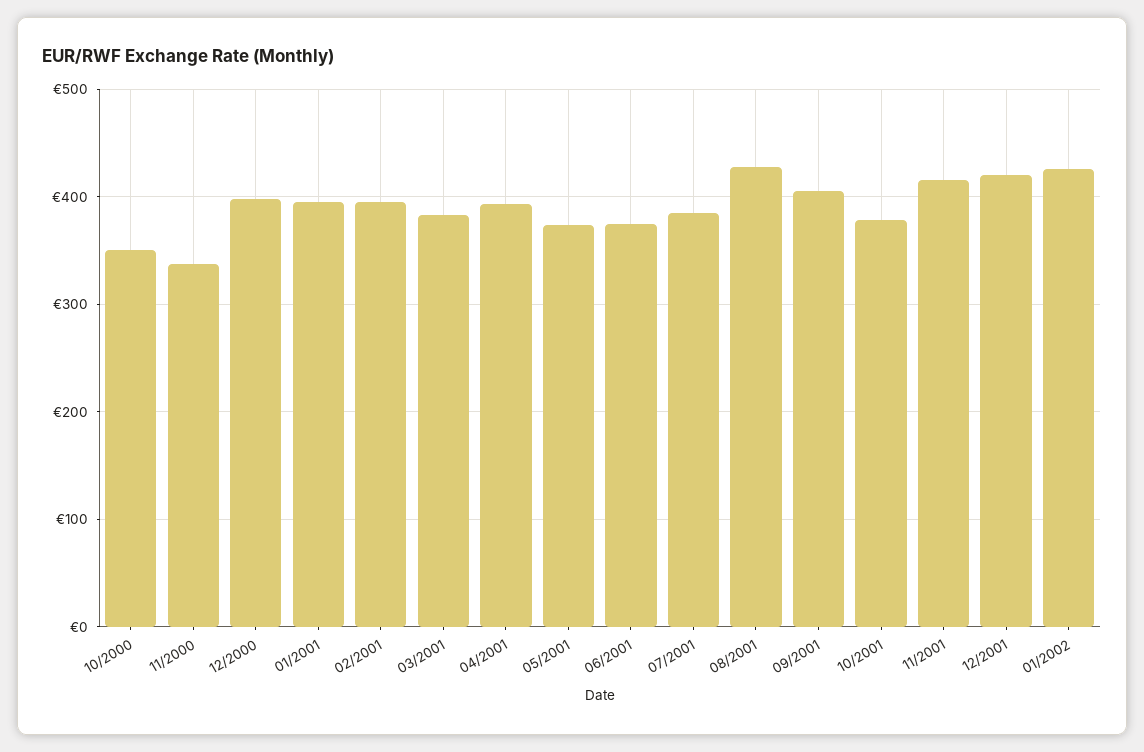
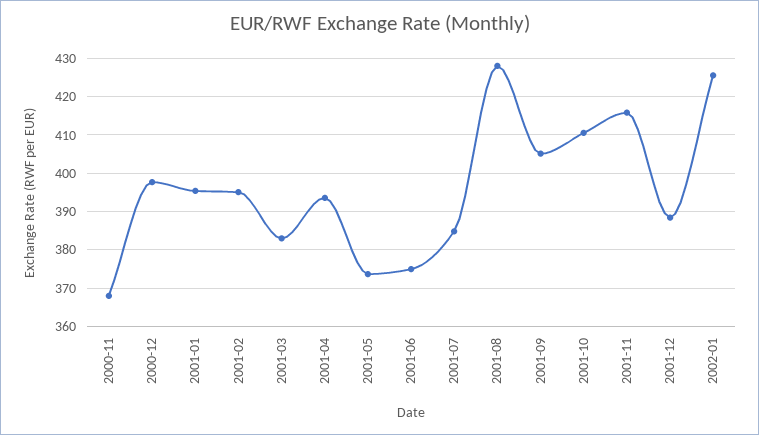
  {
-   "10/2000": 350,
-   "11/2000": 340,
+   "11/2000": 368,
    "12/2000": 398,
    "01/2001": 396,
    "02/2001": 396,
    "03/2001": 384,
    "04/2001": 394,
    "05/2001": 374,
    "06/2001": 376,
    "07/2001": 384,
    "08/2001": 428,
    "09/2001": 406,
-   "10/2001": 380,
+   "10/2001": 410,
    "11/2001": 416,
-   "12/2001": 420,
+   "12/2001": 388,
    "01/2002": 426
  }

